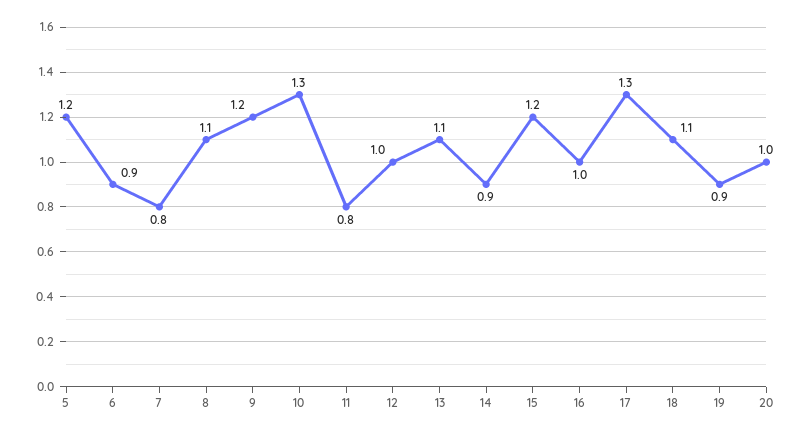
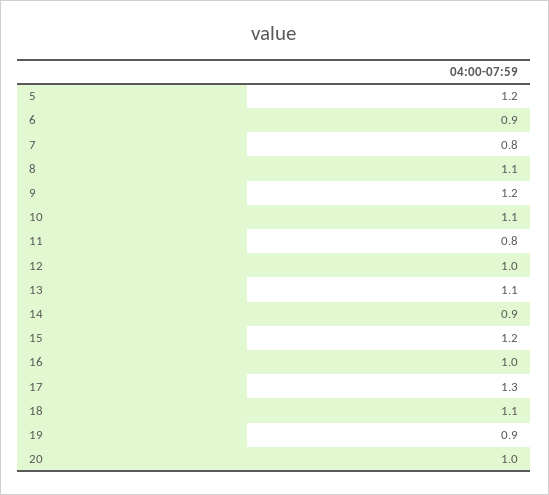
  {
    "5": 1.2,
    "6": 0.9,
    "7": 0.8,
    "8": 1.1,
    "9": 1.2,
-   "10": 1.3,
+   "10": 1.1,
    "11": 0.8,
    "12": 1,
    "13": 1.1,
    "14": 0.9,
    "15": 1.2,
    "16": 1,
    "17": 1.3,
    "18": 1.1,
    "19": 0.9,
    "20": 1
  }

